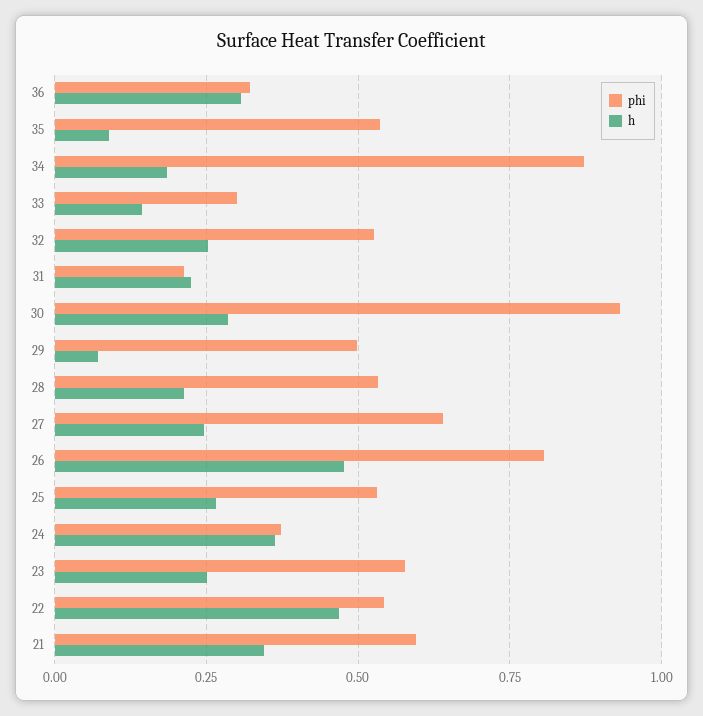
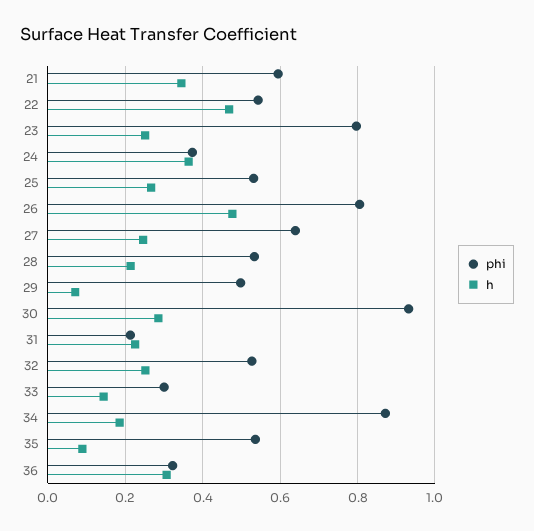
  {
    "phi": {
      "36": 0.32,
      "35": 0.54,
      "34": 0.88,
      "33": 0.3,
      "32": 0.52,
      "31": 0.22,
      "30": 0.94,
      "29": 0.5,
      "28": 0.54,
      "27": 0.64,
      "26": 0.8,
      "25": 0.54,
      "24": 0.38,
-     "23": 0.575,
+     "23": 0.8,
      "22": 0.54,
      "21": 0.6
    },
    "h": {
      "36": 0.3,
      "35": 0.08,
      "34": 0.18,
      "33": 0.14,
      "32": 0.26,
      "31": 0.22,
      "30": 0.28,
      "29": 0.08,
      "28": 0.22,
      "27": 0.24,
      "26": 0.48,
      "25": 0.26,
      "24": 0.36,
      "23": 0.26,
      "22": 0.46,
      "21": 0.34
    }
  }

